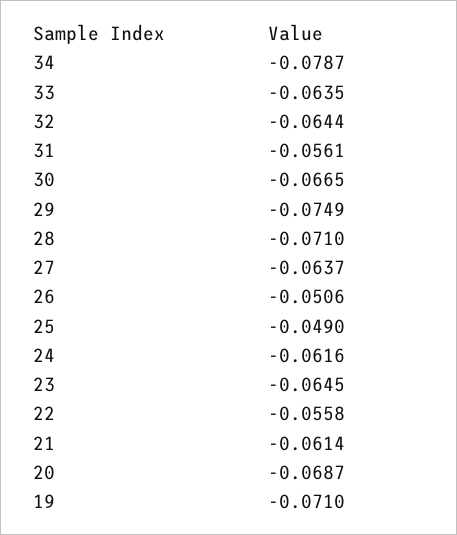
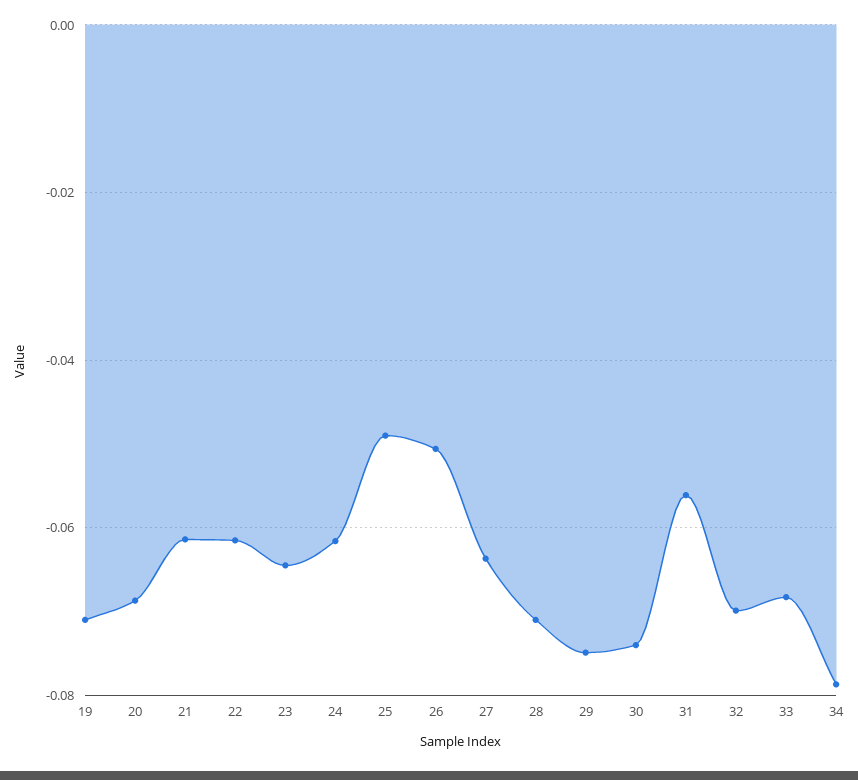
  {
    "34": -0.0787,
-   "33": -0.0635,
+   "33": -0.068,
-   "32": -0.0644,
+   "32": -0.07,
    "31": -0.0561,
-   "30": -0.0665,
+   "30": -0.074,
    "29": -0.0749,
    "28": -0.071,
    "27": -0.0637,
    "26": -0.0506,
    "25": -0.049,
    "24": -0.0616,
    "23": -0.0645,
-   "22": -0.0558,
+   "22": -0.062,
    "21": -0.0614,
    "20": -0.0687,
    "19": -0.071
  }

